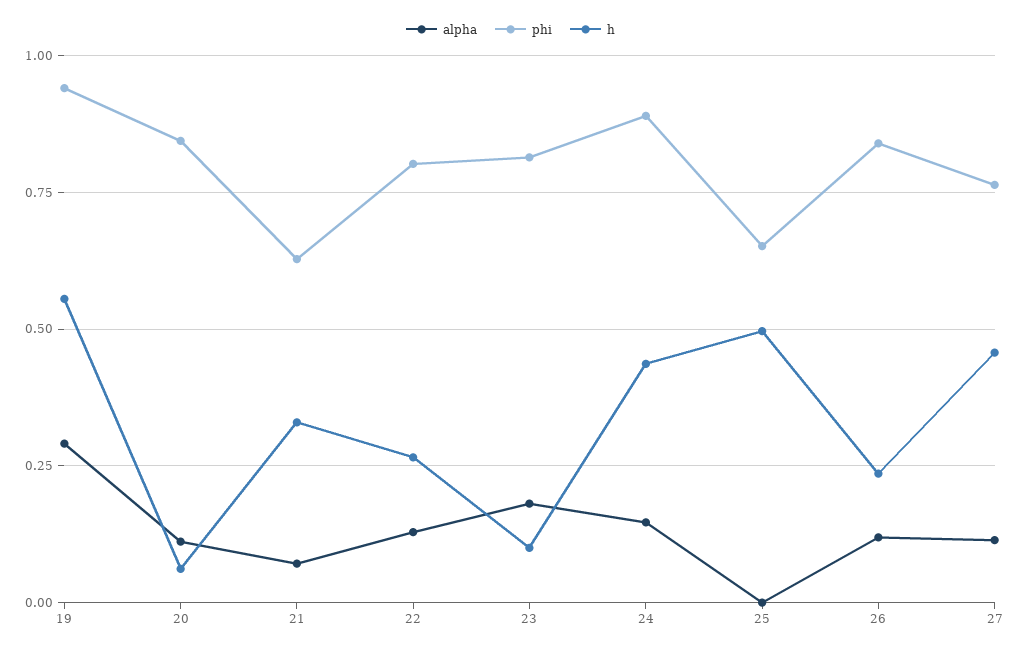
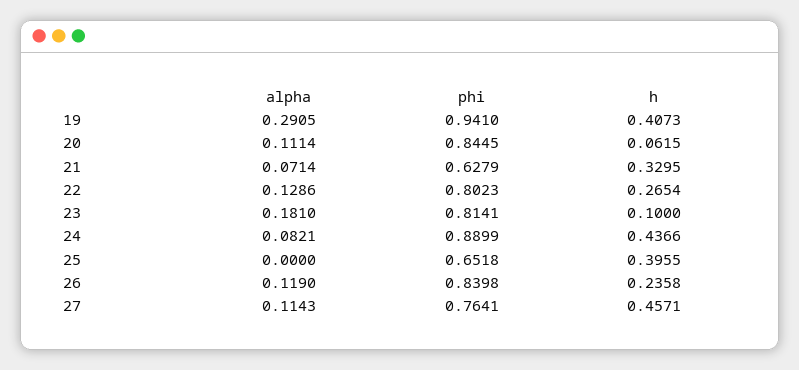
  {
    "alpha": {
      "19": 0.2905,
      "20": 0.1114,
      "21": 0.0714,
      "22": 0.1286,
      "23": 0.181,
-     "24": 0.15,
+     "24": 0.0821,
      "25": 0,
      "26": 0.119,
      "27": 0.1143
    },
    "phi": {
      "19": 0.941,
      "20": 0.8445,
      "21": 0.6279,
      "22": 0.8023,
      "23": 0.8141,
      "24": 0.8899,
      "25": 0.6518,
      "26": 0.8398,
      "27": 0.7641
    },
    "h": {
-     "19": 0.55,
+     "19": 0.4073,
      "20": 0.0615,
      "21": 0.3295,
      "22": 0.2654,
      "23": 0.1,
      "24": 0.4366,
-     "25": 0.5,
+     "25": 0.3955,
      "26": 0.2358,
      "27": 0.4571
    }
  }

